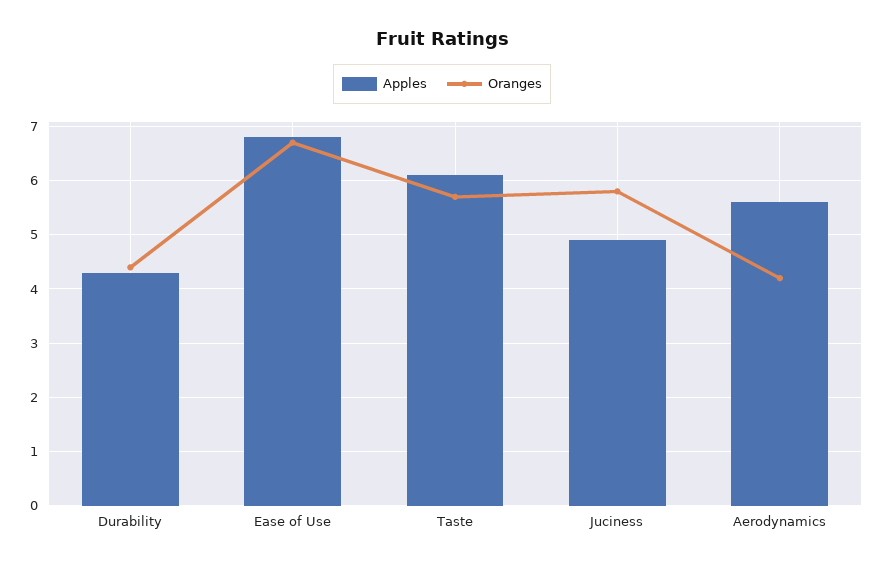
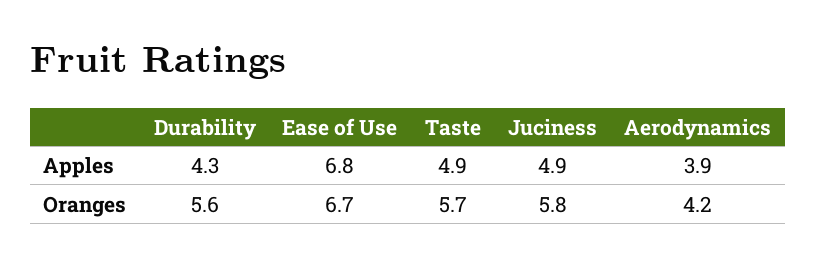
  {
    "Apples": {
      "Durability": 4.3,
      "Ease of Use": 6.8,
-     "Taste": 6,
+     "Taste": 4.9,
      "Juciness": 4.9,
-     "Aerodynamics": 5.5
+     "Aerodynamics": 3.9
    },
    "Oranges": {
-     "Durability": 4.5,
+     "Durability": 5.6,
      "Ease of Use": 6.7,
      "Taste": 5.7,
      "Juciness": 5.8,
      "Aerodynamics": 4.2
    }
  }

